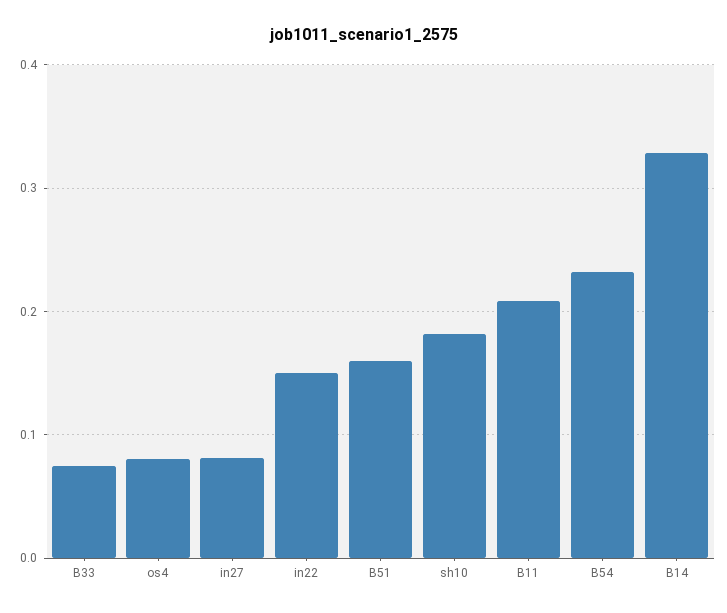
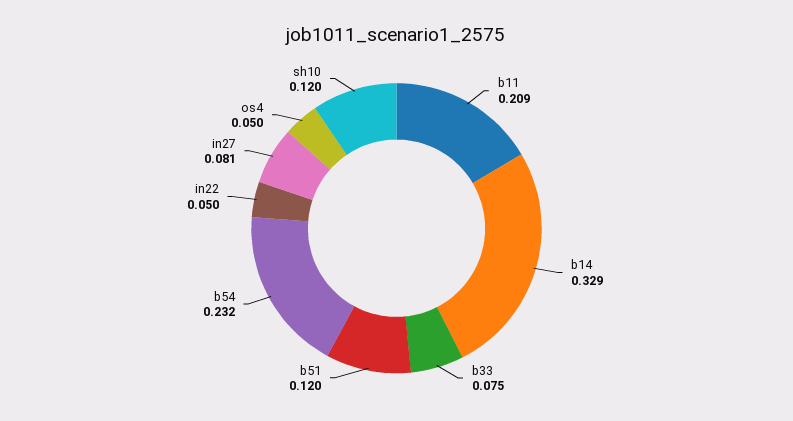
  {
    "B33": 0.075,
-   "os4": 0.08,
+   "os4": 0.05,
    "in27": 0.081,
-   "in22": 0.15,
+   "in22": 0.05,
-   "B51": 0.16,
+   "B51": 0.12,
-   "sh10": 0.18,
+   "sh10": 0.12,
    "B11": 0.209,
    "B54": 0.232,
    "B14": 0.329
  }

